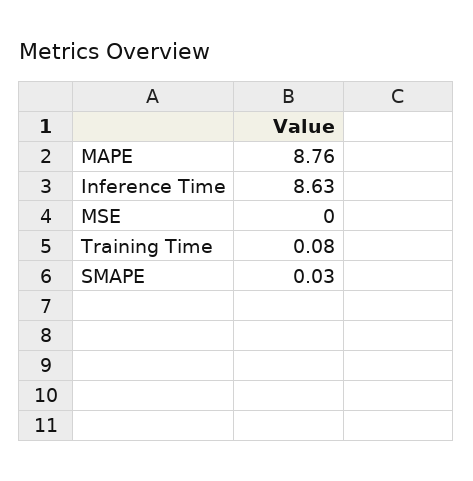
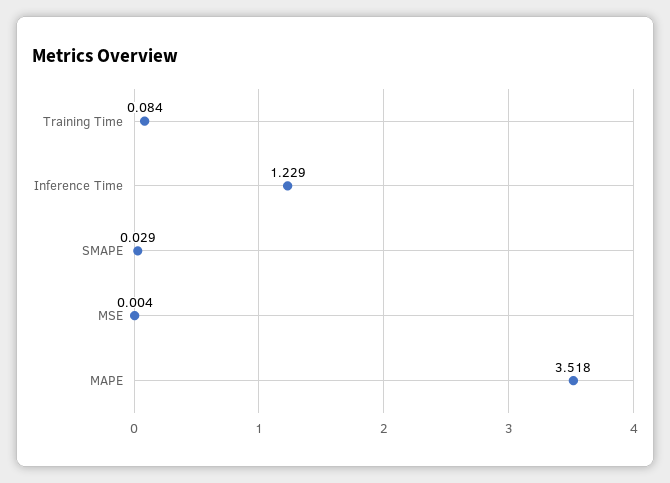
  {
-   "MAPE": 8.76,
+   "MAPE": 3.518,
-   "Inference Time": 8.63,
+   "Inference Time": 1.229,
    "MSE": 0.004,
    "Training Time": 0.084,
    "SMAPE": 0.029
  }

